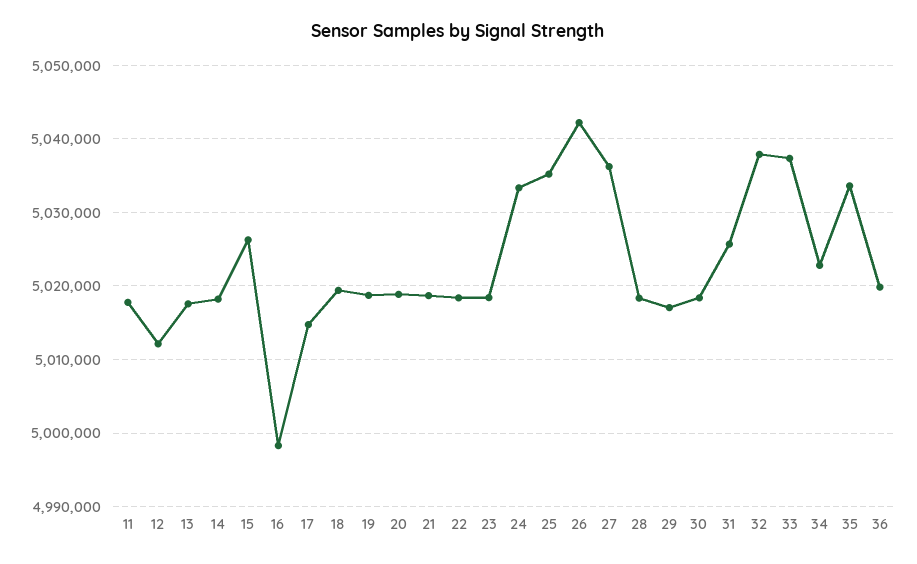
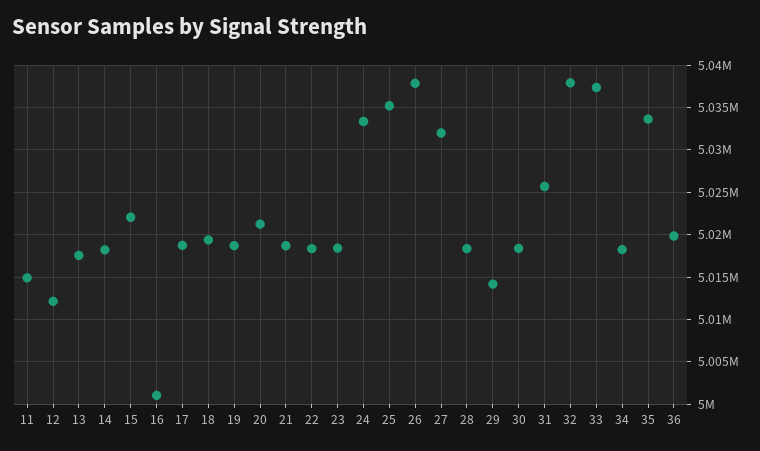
  {
-   "11": 5018000,
+   "11": 5015000,
    "12": 5012000,
    "13": 5018000,
    "14": 5018000,
-   "15": 5026000,
+   "15": 5022000,
-   "16": 4998000,
+   "16": 5001000,
-   "17": 5015000,
+   "17": 5019000,
    "18": 5019000,
    "19": 5019000,
-   "20": 5019000,
+   "20": 5021000,
    "21": 5019000,
    "22": 5018000,
    "23": 5018000,
    "24": 5033000,
    "25": 5035000,
-   "26": 5042000,
+   "26": 5038000,
-   "27": 5036000,
+   "27": 5032000,
    "28": 5018000,
-   "29": 5017000,
+   "29": 5014000,
    "30": 5018000,
    "31": 5026000,
    "32": 5038000,
    "33": 5037000,
-   "34": 5023000,
+   "34": 5018000,
    "35": 5034000,
    "36": 5020000
  }

